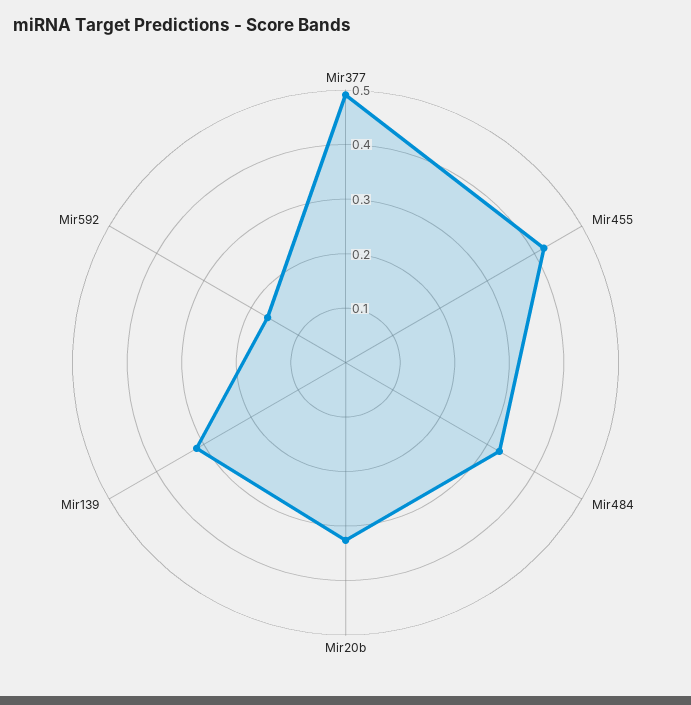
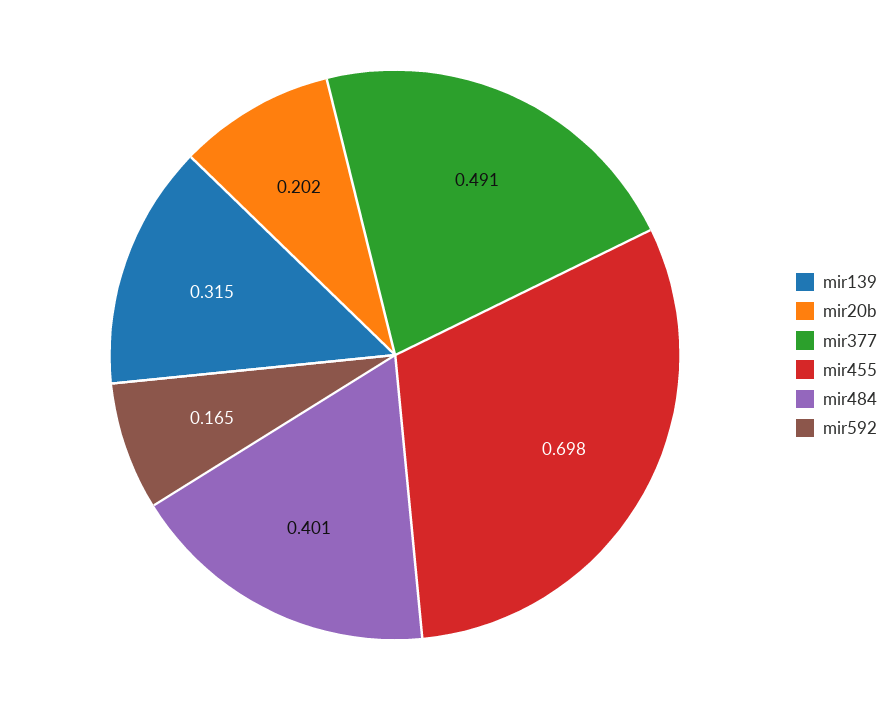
  {
    "Mir377": 0.491,
-   "Mir455": 0.42,
+   "Mir455": 0.698,
-   "Mir484": 0.32,
+   "Mir484": 0.401,
-   "Mir20b": 0.32,
+   "Mir20b": 0.202,
    "Mir139": 0.315,
    "Mir592": 0.165
  }

